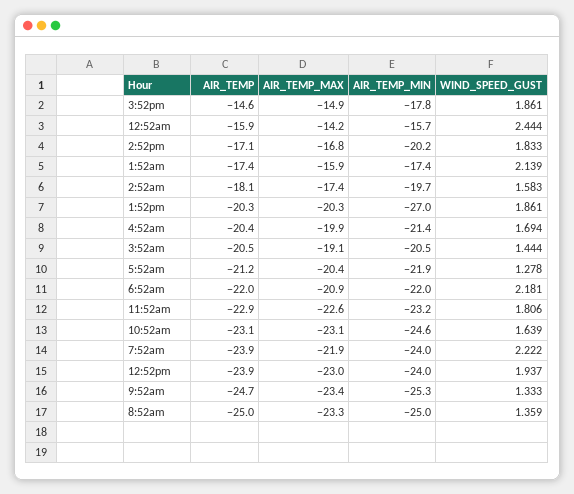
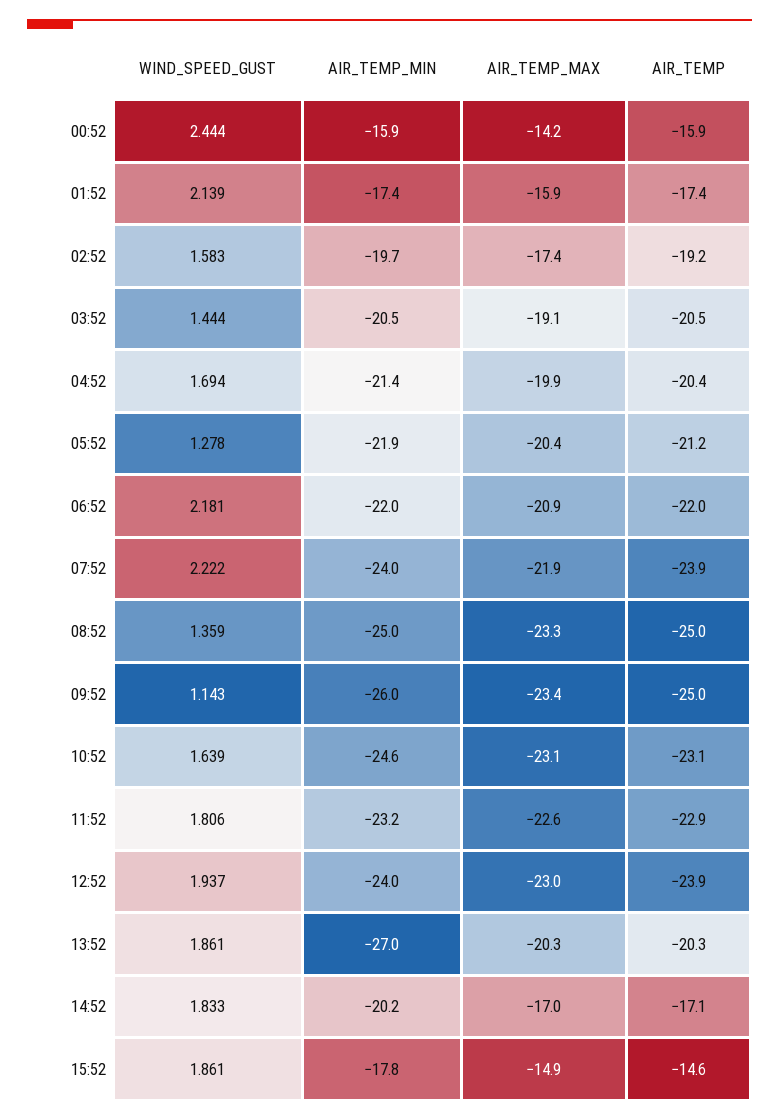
  {
    "AIR_TEMP": {
      "3:52pm": -14.6,
      "12:52am": -15.9,
      "2:52pm": -17.1,
      "1:52am": -17.4,
-     "2:52am": -18.1,
+     "2:52am": -19.2,
      "1:52pm": -20.3,
      "4:52am": -20.4,
      "3:52am": -20.5,
      "5:52am": -21.2,
      "6:52am": -22,
      "11:52am": -22.9,
      "10:52am": -23.1,
      "7:52am": -23.9,
      "12:52pm": -23.9,
-     "9:52am": -24.7,
+     "9:52am": -25,
      "8:52am": -25
    },
    "AIR_TEMP_MAX": {
      "3:52pm": -14.9,
      "12:52am": -14.2,
-     "2:52pm": -16.8,
+     "2:52pm": -17,
      "1:52am": -15.9,
      "2:52am": -17.4,
      "1:52pm": -20.3,
      "4:52am": -19.9,
      "3:52am": -19.1,
      "5:52am": -20.4,
      "6:52am": -20.9,
      "11:52am": -22.6,
      "10:52am": -23.1,
      "7:52am": -21.9,
      "12:52pm": -23,
      "9:52am": -23.4,
      "8:52am": -23.3
    },
    "AIR_TEMP_MIN": {
      "3:52pm": -17.8,
-     "12:52am": -15.7,
+     "12:52am": -15.9,
      "2:52pm": -20.2,
      "1:52am": -17.4,
      "2:52am": -19.7,
      "1:52pm": -27,
      "4:52am": -21.4,
      "3:52am": -20.5,
      "5:52am": -21.9,
      "6:52am": -22,
      "11:52am": -23.2,
      "10:52am": -24.6,
      "7:52am": -24,
      "12:52pm": -24,
-     "9:52am": -25.3,
+     "9:52am": -26,
      "8:52am": -25
    },
    "WIND_SPEED_GUST": {
      "3:52pm": 1.861,
      "12:52am": 2.444,
      "2:52pm": 1.833,
      "1:52am": 2.139,
      "2:52am": 1.583,
      "1:52pm": 1.861,
      "4:52am": 1.694,
      "3:52am": 1.444,
      "5:52am": 1.278,
      "6:52am": 2.181,
      "11:52am": 1.806,
      "10:52am": 1.639,
      "7:52am": 2.222,
      "12:52pm": 1.937,
-     "9:52am": 1.333,
+     "9:52am": 1.143,
      "8:52am": 1.359
    }
  }

